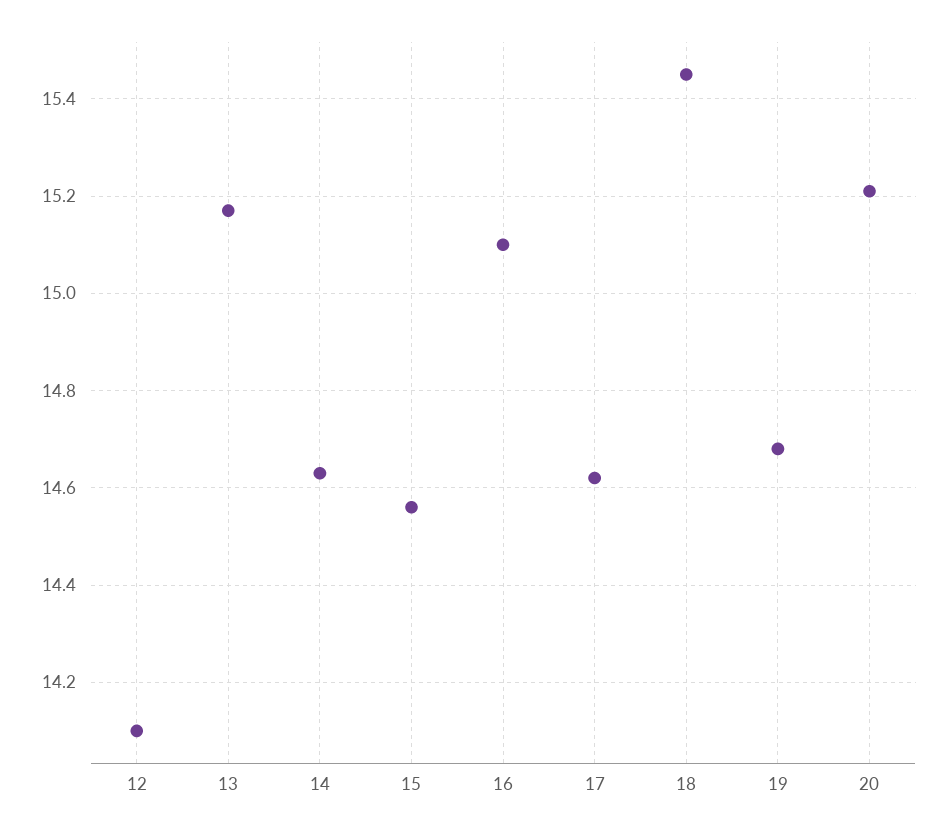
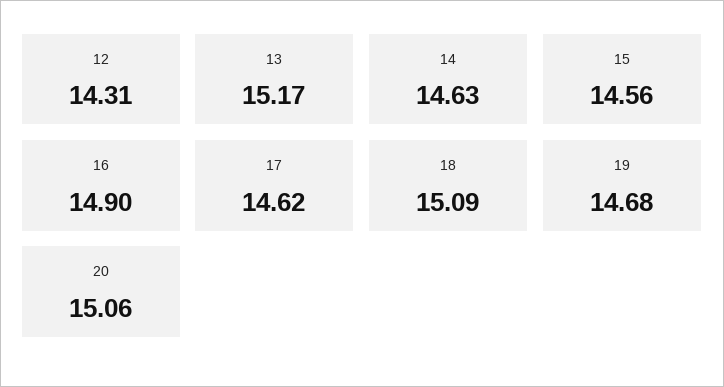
  {
-   "12": 14.1,
+   "12": 14.31,
    "13": 15.17,
    "14": 14.63,
    "15": 14.56,
-   "16": 15.1,
+   "16": 14.9,
    "17": 14.62,
-   "18": 15.45,
+   "18": 15.09,
    "19": 14.68,
-   "20": 15.2
+   "20": 15.06
  }

